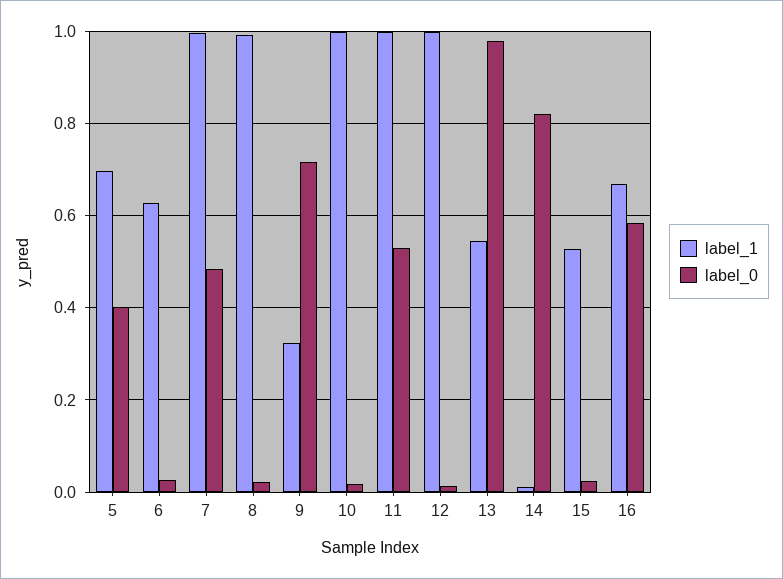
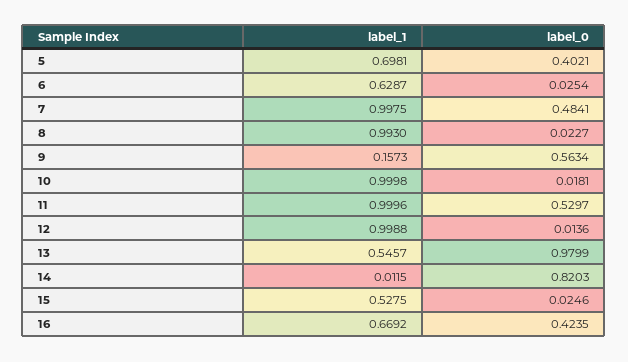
  {
    "label_1": {
      "5": 0.6981,
      "6": 0.6287,
      "7": 0.9975,
      "8": 0.993,
-     "9": 0.32,
+     "9": 0.1573,
      "10": 0.9998,
      "11": 0.9996,
      "12": 0.9988,
      "13": 0.5457,
      "14": 0.0115,
      "15": 0.5275,
      "16": 0.6692
    },
    "label_0": {
      "5": 0.4021,
      "6": 0.0254,
      "7": 0.4841,
      "8": 0.0227,
-     "9": 0.72,
+     "9": 0.5634,
      "10": 0.0181,
      "11": 0.5297,
      "12": 0.0136,
      "13": 0.9799,
      "14": 0.8203,
      "15": 0.0246,
-     "16": 0.58
+     "16": 0.4235
    }
  }

